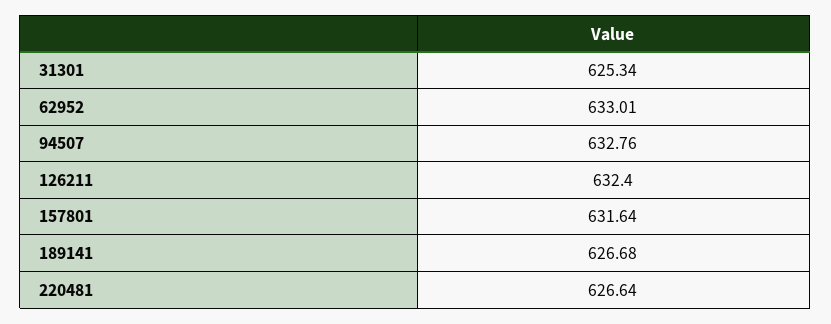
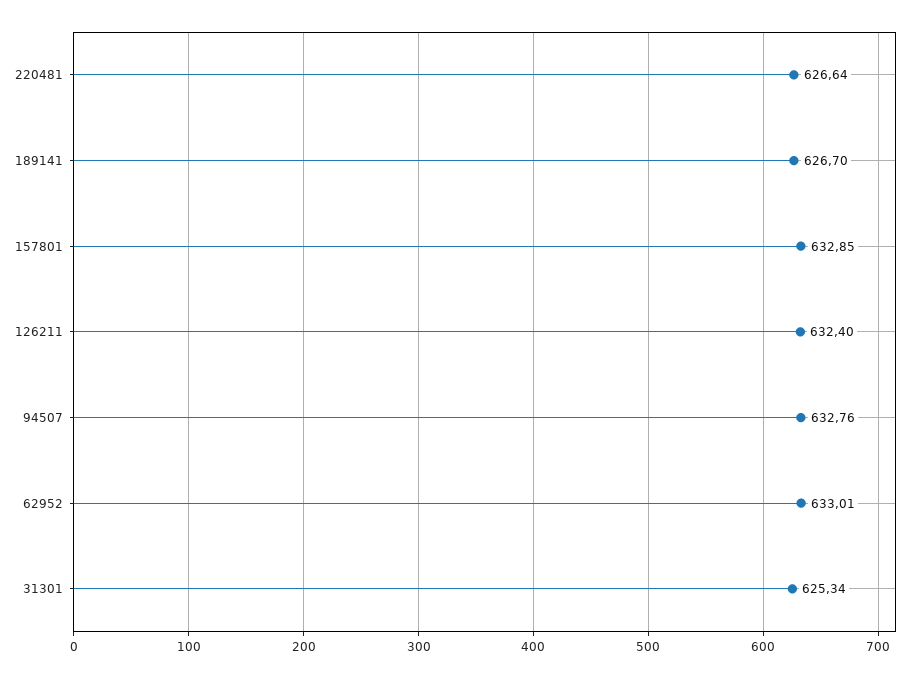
  {
    "31301": 625.34,
    "62952": 633.01,
    "94507": 632.76,
    "126211": 632.4,
-   "157801": 631.64,
+   "157801": 632.85,
-   "189141": 626.68,
+   "189141": 626.7,
    "220481": 626.64
  }

